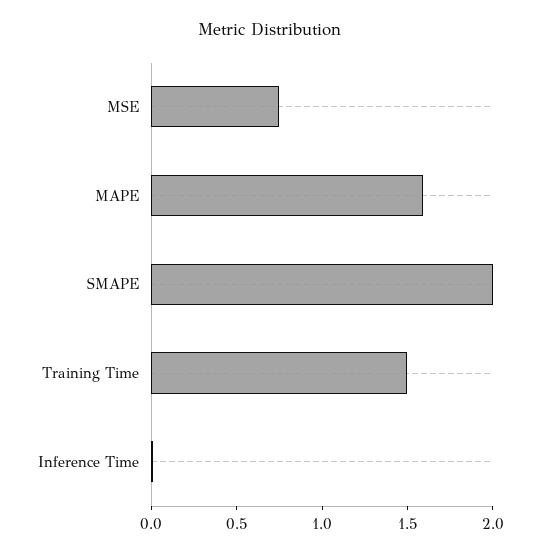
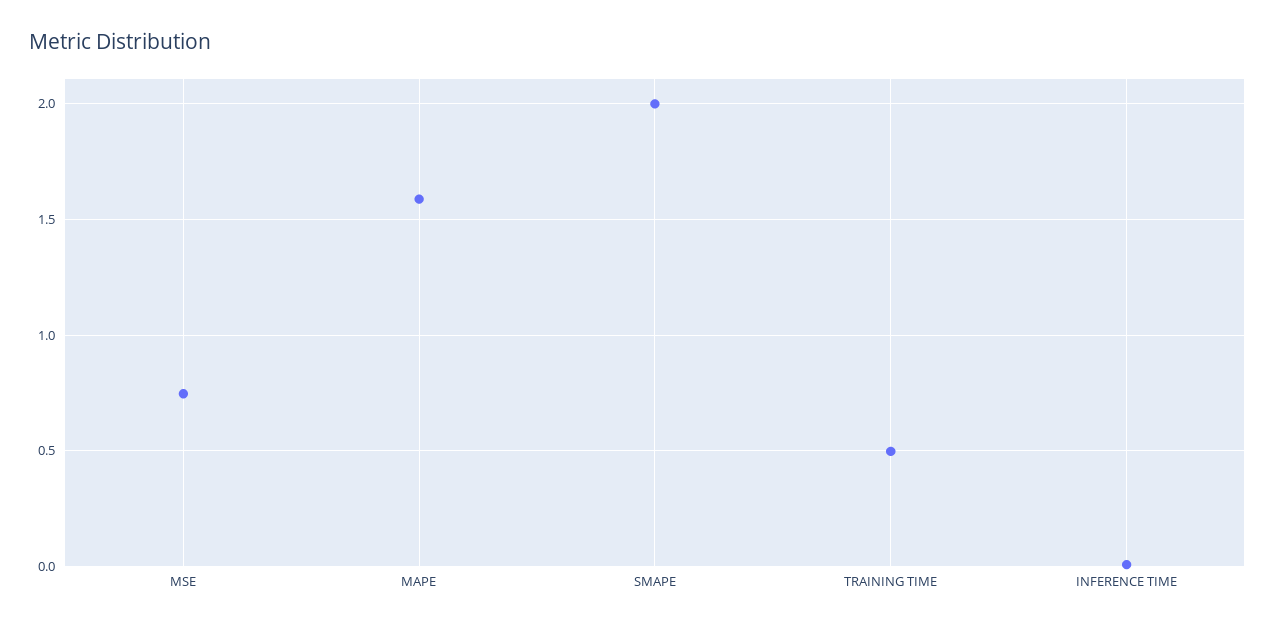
  {
    "MSE": 0.75,
    "MAPE": 1.6,
    "SMAPE": 2,
-   "Training Time": 1.5,
+   "Training Time": 0.5,
    "Inference Time": 0
  }

